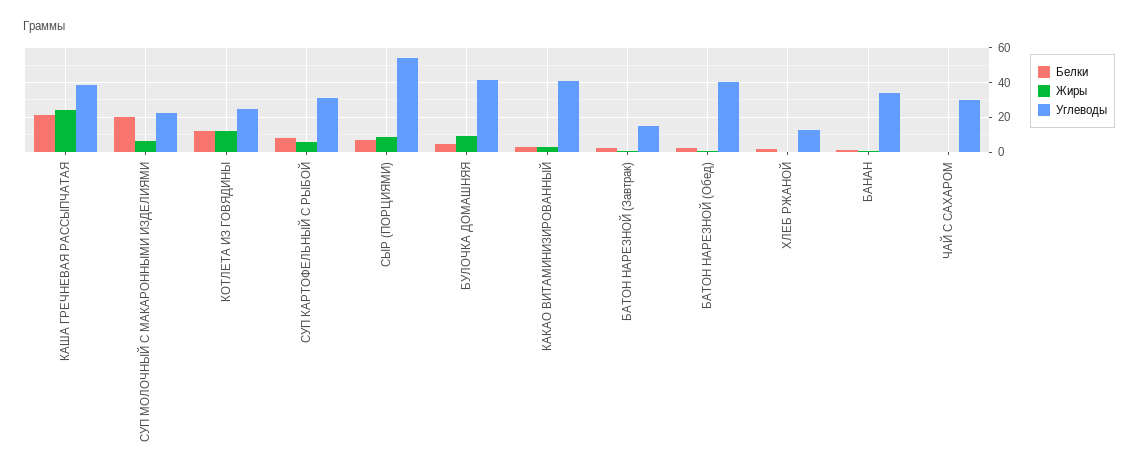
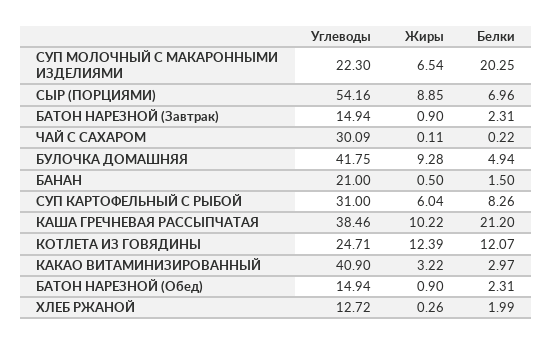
  {
    "Белки": {
      "КАША ГРЕЧНЕВАЯ РАССЫПЧАТАЯ": 21.2,
      "СУП МОЛОЧНЫЙ С МАКАРОННЫМИ ИЗДЕЛИЯМИ": 20.25,
      "КОТЛЕТА ИЗ ГОВЯДИНЫ": 12.07,
      "СУП КАРТОФЕЛЬНЫЙ С РЫБОЙ": 8.26,
      "СЫР (ПОРЦИЯМИ)": 6.96,
      "БУЛОЧКА ДОМАШНЯЯ": 4.94,
      "КАКАО ВИТАМИНИЗИРОВАННЫЙ": 2.97,
      "БАТОН НАРЕЗНОЙ (Завтрак)": 2.31,
      "БАТОН НАРЕЗНОЙ (Обед)": 2.31,
      "ХЛЕБ РЖАНОЙ": 1.99,
      "БАНАН": 1.5,
      "ЧАЙ С САХАРОМ": 0.22
    },
    "Жиры": {
-     "КАША ГРЕЧНЕВАЯ РАССЫПЧАТАЯ": 25,
+     "КАША ГРЕЧНЕВАЯ РАССЫПЧАТАЯ": 10.22,
      "СУП МОЛОЧНЫЙ С МАКАРОННЫМИ ИЗДЕЛИЯМИ": 6.54,
      "КОТЛЕТА ИЗ ГОВЯДИНЫ": 12.39,
      "СУП КАРТОФЕЛЬНЫЙ С РЫБОЙ": 6.04,
      "СЫР (ПОРЦИЯМИ)": 8.85,
      "БУЛОЧКА ДОМАШНЯЯ": 9.28,
      "КАКАО ВИТАМИНИЗИРОВАННЫЙ": 3.22,
      "БАТОН НАРЕЗНОЙ (Завтрак)": 0.9,
      "БАТОН НАРЕЗНОЙ (Обед)": 0.9,
      "ХЛЕБ РЖАНОЙ": 0.26,
      "БАНАН": 0.5,
      "ЧАЙ С САХАРОМ": 0.11
    },
    "Углеводы": {
      "КАША ГРЕЧНЕВАЯ РАССЫПЧАТАЯ": 38.46,
      "СУП МОЛОЧНЫЙ С МАКАРОННЫМИ ИЗДЕЛИЯМИ": 22.3,
      "КОТЛЕТА ИЗ ГОВЯДИНЫ": 24.71,
      "СУП КАРТОФЕЛЬНЫЙ С РЫБОЙ": 31,
      "СЫР (ПОРЦИЯМИ)": 54.16,
      "БУЛОЧКА ДОМАШНЯЯ": 41.75,
      "КАКАО ВИТАМИНИЗИРОВАННЫЙ": 40.9,
      "БАТОН НАРЕЗНОЙ (Завтрак)": 14.94,
-     "БАТОН НАРЕЗНОЙ (Обед)": 40,
+     "БАТОН НАРЕЗНОЙ (Обед)": 14.94,
      "ХЛЕБ РЖАНОЙ": 12.72,
-     "БАНАН": 35,
+     "БАНАН": 21,
      "ЧАЙ С САХАРОМ": 30.09
    }
  }

